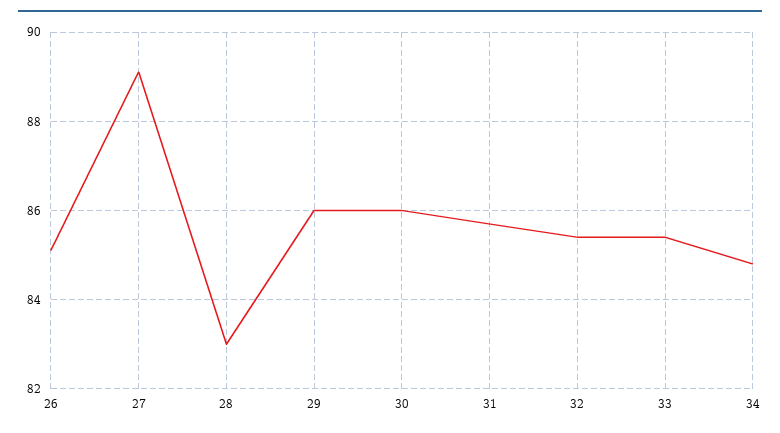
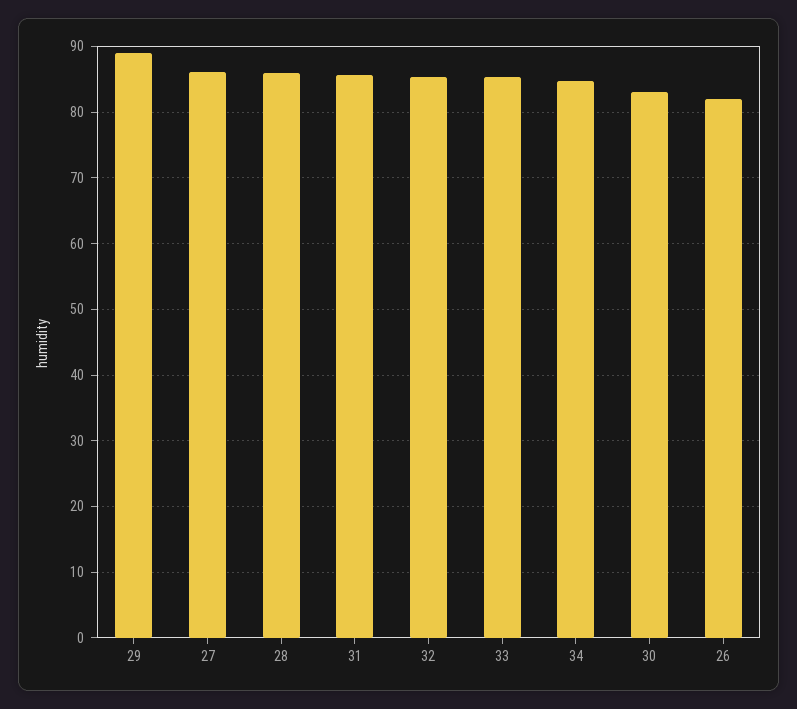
  {
-   "26": 85,
+   "26": 82,
-   "27": 89,
+   "27": 86,
-   "28": 83,
+   "28": 86,
-   "29": 86,
+   "29": 89,
-   "30": 86,
+   "30": 83,
    "31": 85.5,
    "32": 85.5,
    "33": 85.5,
    "34": 85
  }

